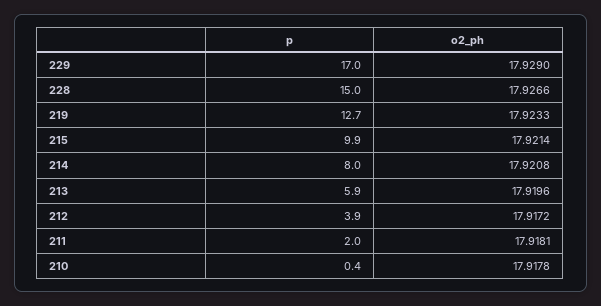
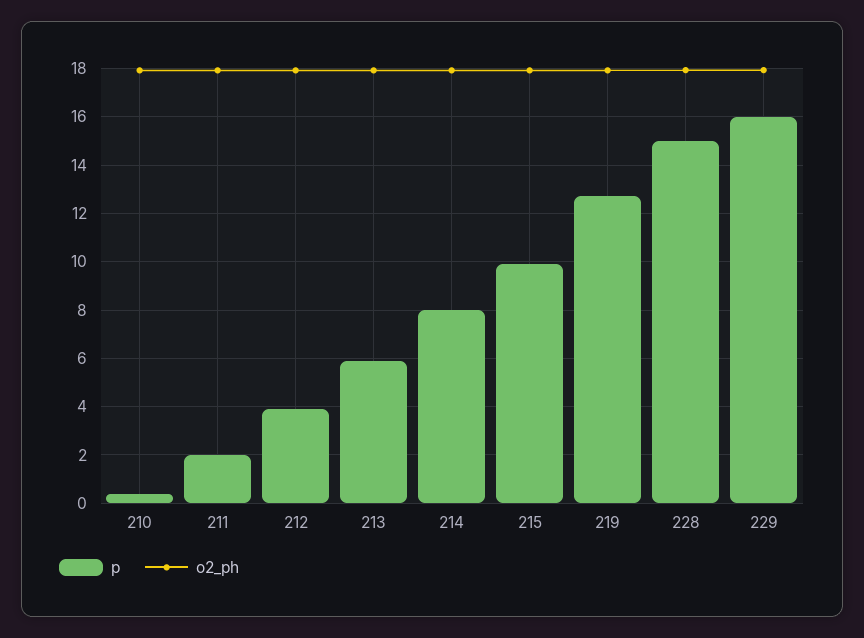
  {
    "p": {
-     "229": 17,
+     "229": 16,
      "228": 15,
      "219": 12.7,
      "215": 9.9,
      "214": 8,
      "213": 5.9,
      "212": 3.9,
      "211": 2,
      "210": 0.4
    },
    "o2_ph": {
      "229": 17.929,
      "228": 17.9266,
      "219": 17.9233,
      "215": 17.9214,
      "214": 17.9208,
      "213": 17.9196,
      "212": 17.9172,
      "211": 17.9181,
      "210": 17.9178
    }
  }

